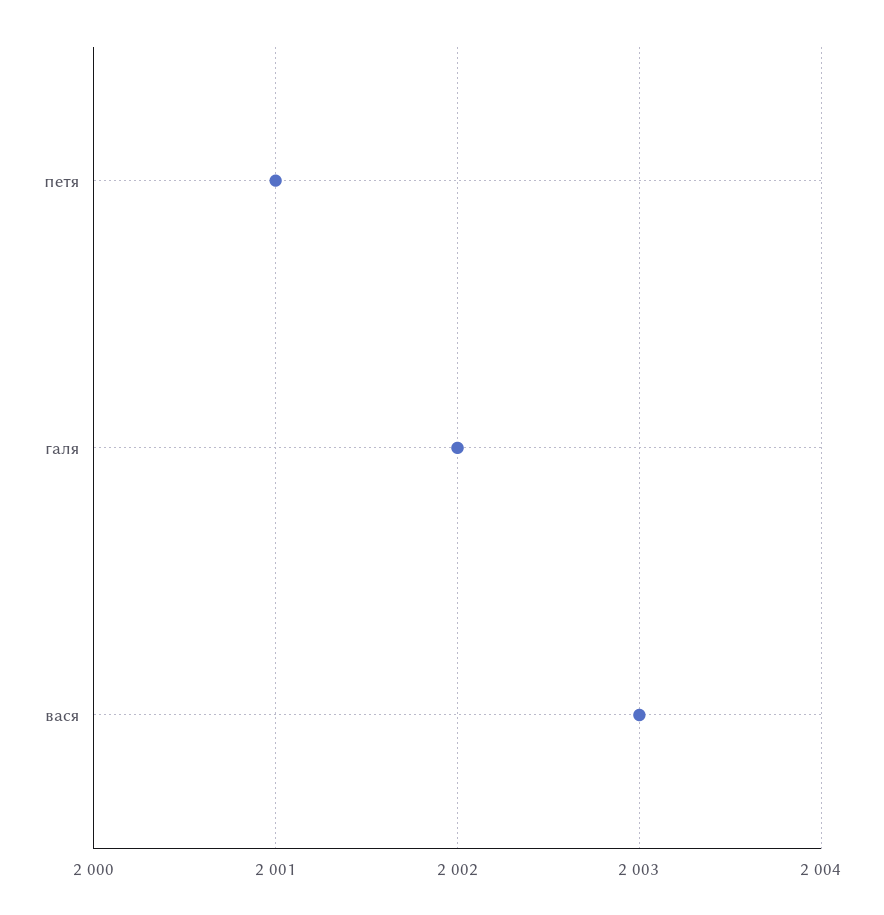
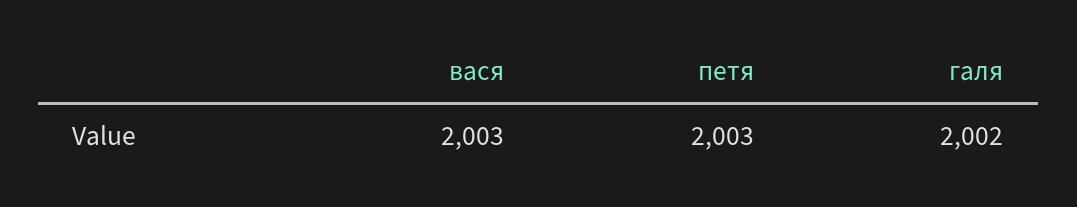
  {
-   "петя": 2001,
+   "петя": 2003,
    "галя": 2002,
    "вася": 2003
  }

